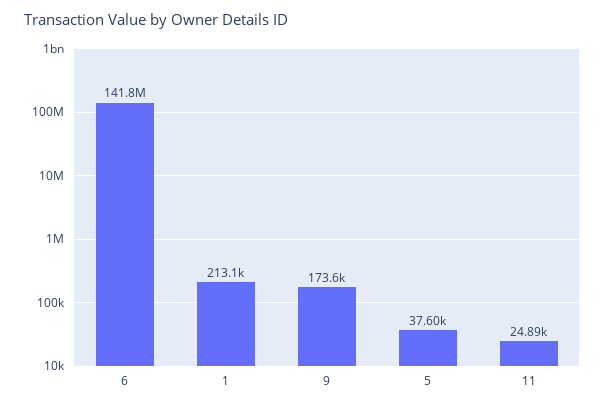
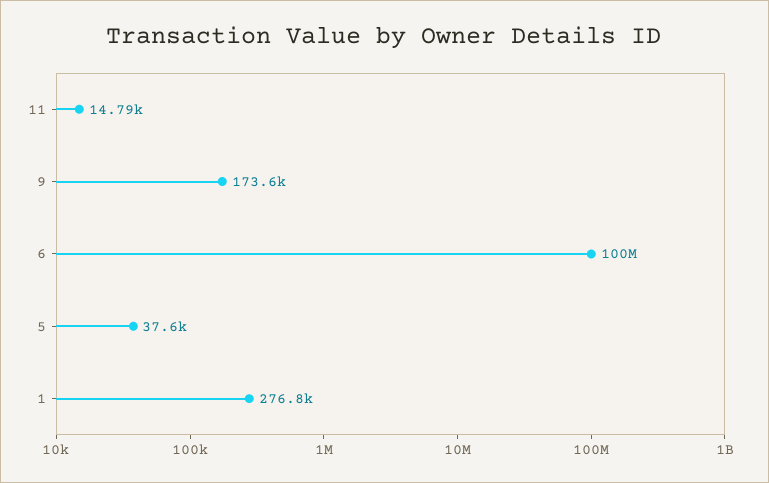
  {
-   "6": 141800000,
+   "6": 100000000,
-   "1": 213100,
+   "1": 276800,
    "9": 173600,
    "5": 37600,
-   "11": 24890
+   "11": 14790
  }

